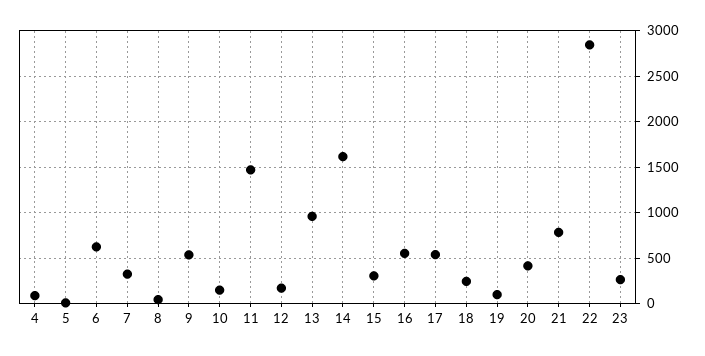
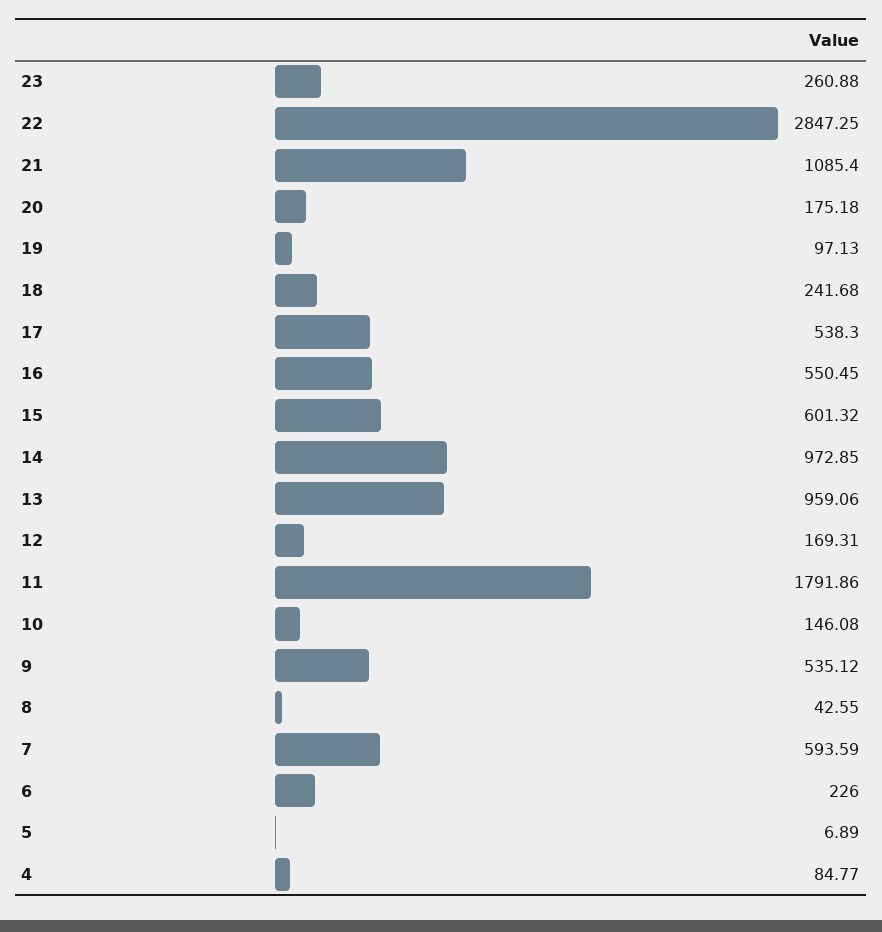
  {
    "4": 84.77,
    "5": 6.89,
-   "6": 600,
+   "6": 226,
-   "7": 300,
+   "7": 593.59,
    "8": 42.55,
    "9": 535.12,
    "10": 146.08,
-   "11": 1500,
+   "11": 1791.86,
    "12": 169.31,
    "13": 959.06,
-   "14": 1600,
+   "14": 972.85,
-   "15": 300,
+   "15": 601.32,
    "16": 550.45,
    "17": 538.3,
    "18": 241.68,
    "19": 97.13,
-   "20": 400,
+   "20": 175.18,
-   "21": 800,
+   "21": 1085.4,
    "22": 2847.25,
    "23": 260.88
  }

